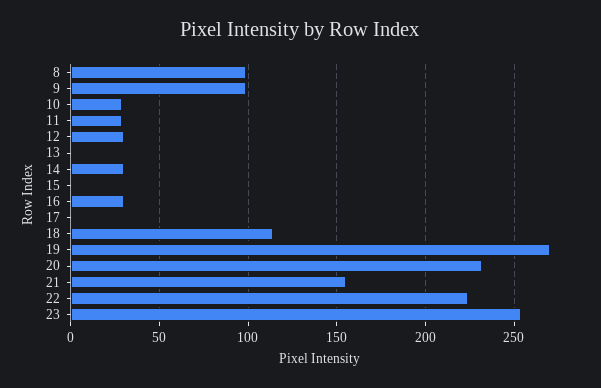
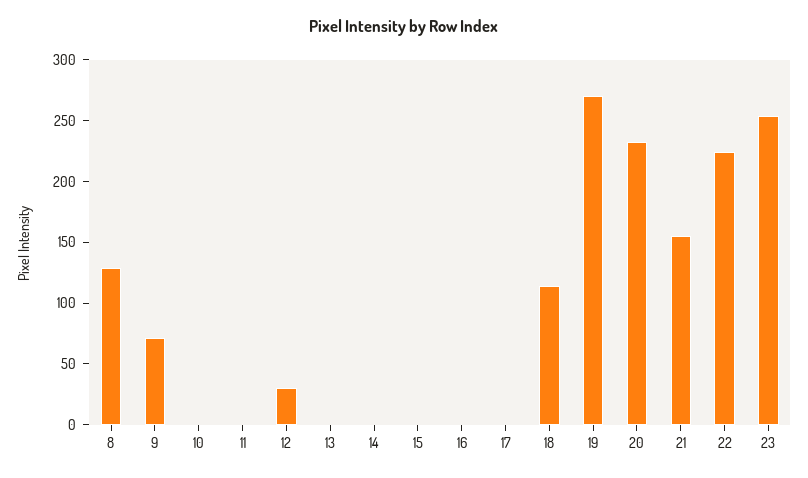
  {
-   "8": 100,
+   "8": 130,
-   "9": 100,
+   "9": 70,
-   "10": 30,
+   "10": 0,
-   "11": 30,
+   "11": 0,
    "12": 30,
    "13": 0,
-   "14": 30,
+   "14": 0,
    "15": 0,
-   "16": 30,
+   "16": 0,
    "17": 0,
    "18": 115,
    "19": 270,
    "20": 230,
    "21": 155,
    "22": 225,
    "23": 255
  }

